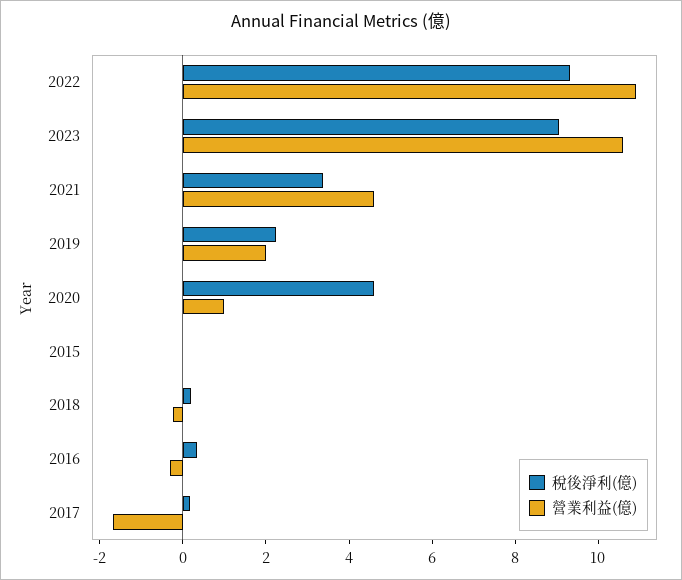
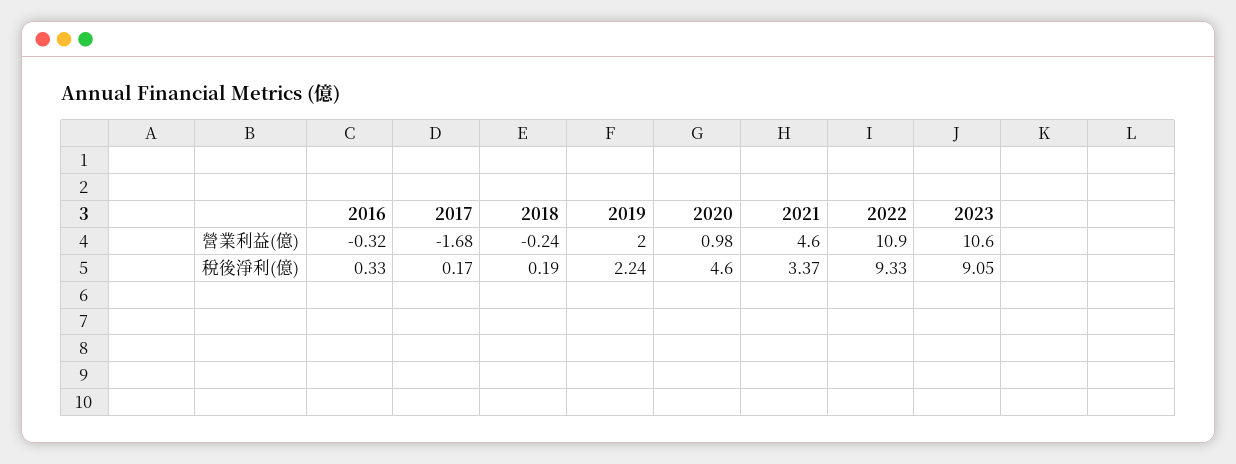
  {
    "稅後淨利(億)": {
      "2022": 9.33,
      "2023": 9.05,
      "2021": 3.37,
      "2019": 2.24,
      "2020": 4.6,
-     "2015": 0,
      "2018": 0.19,
      "2016": 0.33,
      "2017": 0.17
    },
    "營業利益(億)": {
      "2022": 10.9,
      "2023": 10.6,
      "2021": 4.6,
      "2019": 2,
      "2020": 0.98,
-     "2015": 0,
      "2018": -0.24,
      "2016": -0.32,
      "2017": -1.68
    }
  }

